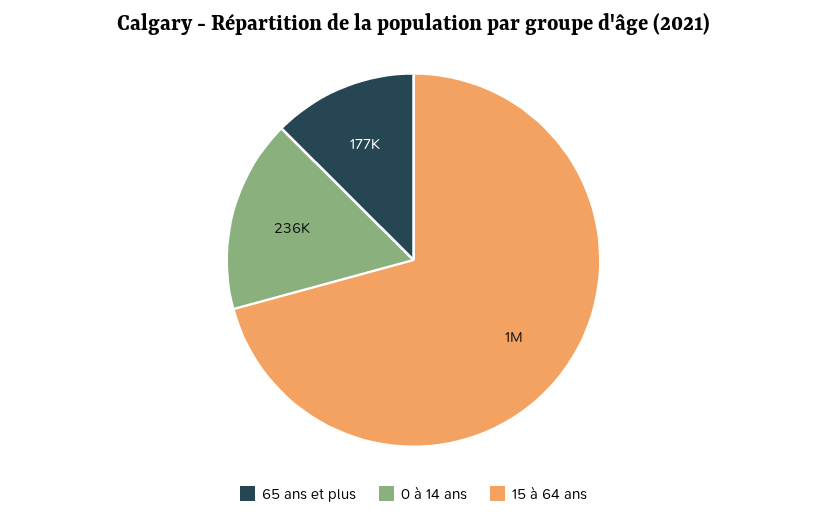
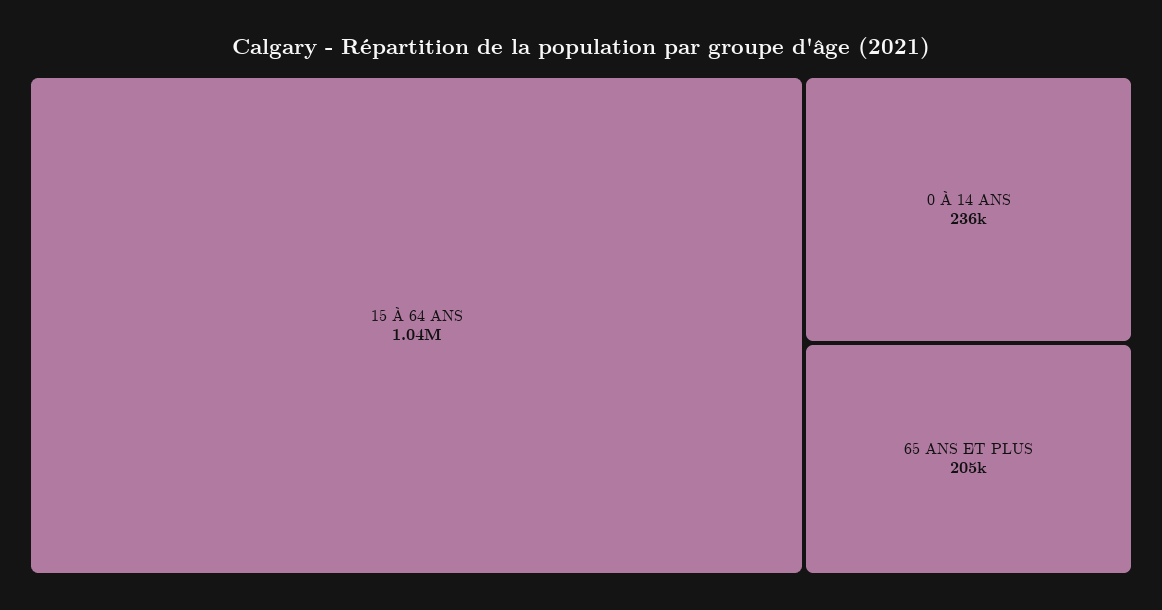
  {
-   "65 ans et plus": 177000,
+   "65 ans et plus": 205000,
    "0 à 14 ans": 236000,
    "15 à 64 ans": 1040000
  }

